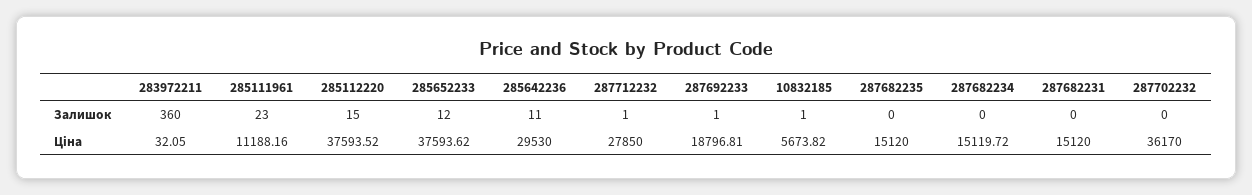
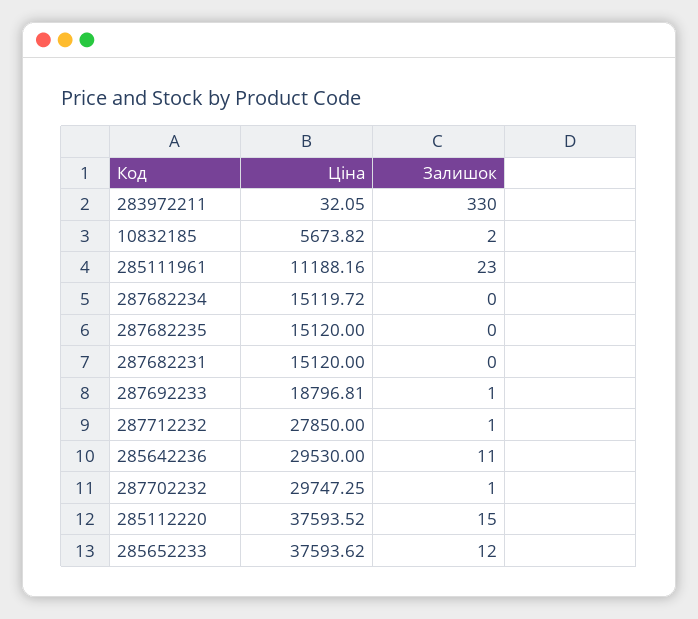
  {
    "283972211": {
-     "Залишок": 360,
+     "Залишок": 330,
      "Ціна": 32.05
    },
    "285111961": {
      "Залишок": 23,
      "Ціна": 11188.16
    },
    "285112220": {
      "Залишок": 15,
      "Ціна": 37593.52
    },
    "285652233": {
      "Залишок": 12,
      "Ціна": 37593.62
    },
    "285642236": {
      "Залишок": 11,
      "Ціна": 29530
    },
    "287712232": {
      "Залишок": 1,
      "Ціна": 27850
    },
    "287692233": {
      "Залишок": 1,
      "Ціна": 18796.81
    },
    "10832185": {
-     "Залишок": 1,
+     "Залишок": 2,
      "Ціна": 5673.82
    },
    "287682235": {
      "Залишок": 0,
      "Ціна": 15120
    },
    "287682234": {
      "Залишок": 0,
      "Ціна": 15119.72
    },
    "287682231": {
      "Залишок": 0,
      "Ціна": 15120
    },
    "287702232": {
-     "Залишок": 0,
+     "Залишок": 1,
-     "Ціна": 36170
+     "Ціна": 29747.25
    }
  }

